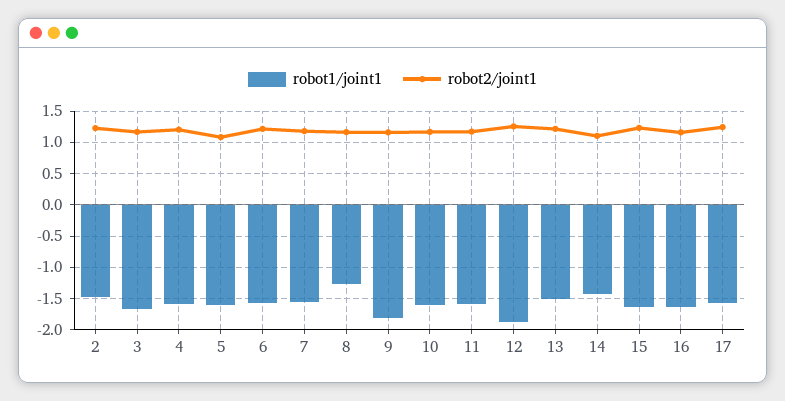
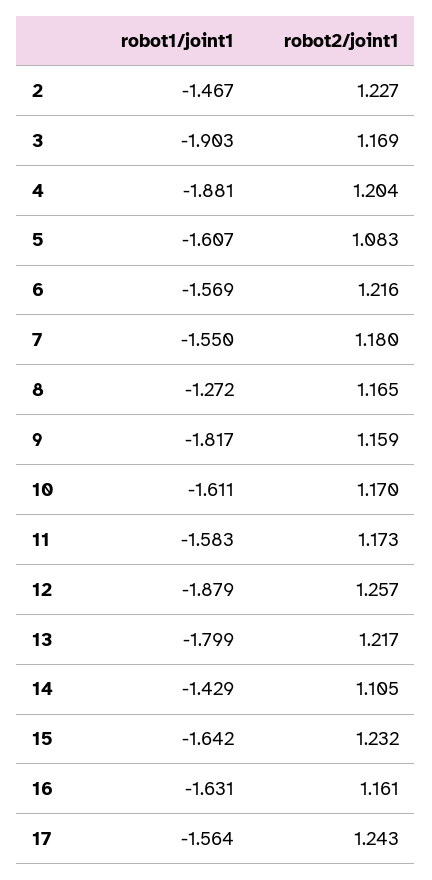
  {
    "robot1/joint1": {
      "2": -1.467,
-     "3": -1.7,
+     "3": -1.903,
-     "4": -1.6,
+     "4": -1.881,
      "5": -1.607,
      "6": -1.569,
      "7": -1.55,
      "8": -1.272,
      "9": -1.817,
      "10": -1.611,
      "11": -1.583,
      "12": -1.879,
-     "13": -1.5,
+     "13": -1.799,
      "14": -1.429,
      "15": -1.642,
      "16": -1.631,
      "17": -1.564
    },
    "robot2/joint1": {
      "2": 1.227,
      "3": 1.169,
      "4": 1.204,
      "5": 1.083,
      "6": 1.216,
      "7": 1.18,
      "8": 1.165,
      "9": 1.159,
      "10": 1.17,
      "11": 1.173,
      "12": 1.257,
      "13": 1.217,
      "14": 1.105,
      "15": 1.232,
      "16": 1.161,
      "17": 1.243
    }
  }

